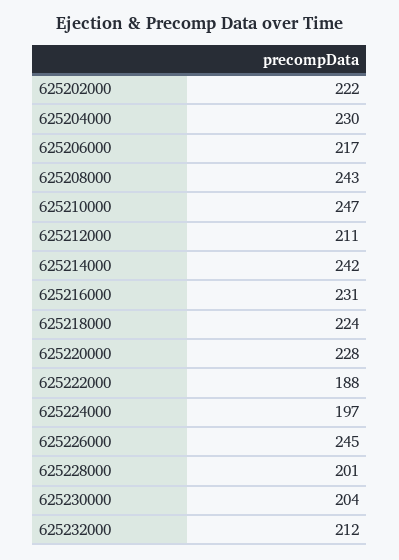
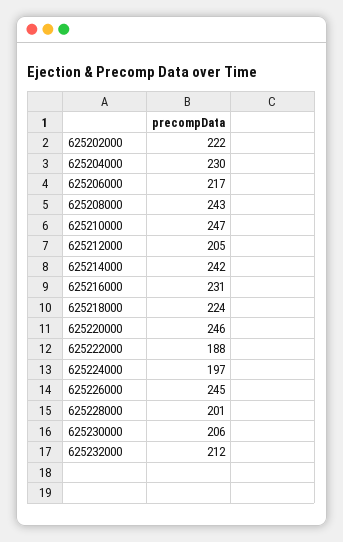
  {
    "625202000": 222,
    "625204000": 230,
    "625206000": 217,
    "625208000": 243,
    "625210000": 247,
-   "625212000": 211,
+   "625212000": 205,
    "625214000": 242,
    "625216000": 231,
    "625218000": 224,
-   "625220000": 228,
+   "625220000": 246,
    "625222000": 188,
    "625224000": 197,
    "625226000": 245,
    "625228000": 201,
-   "625230000": 204,
+   "625230000": 206,
    "625232000": 212
  }

